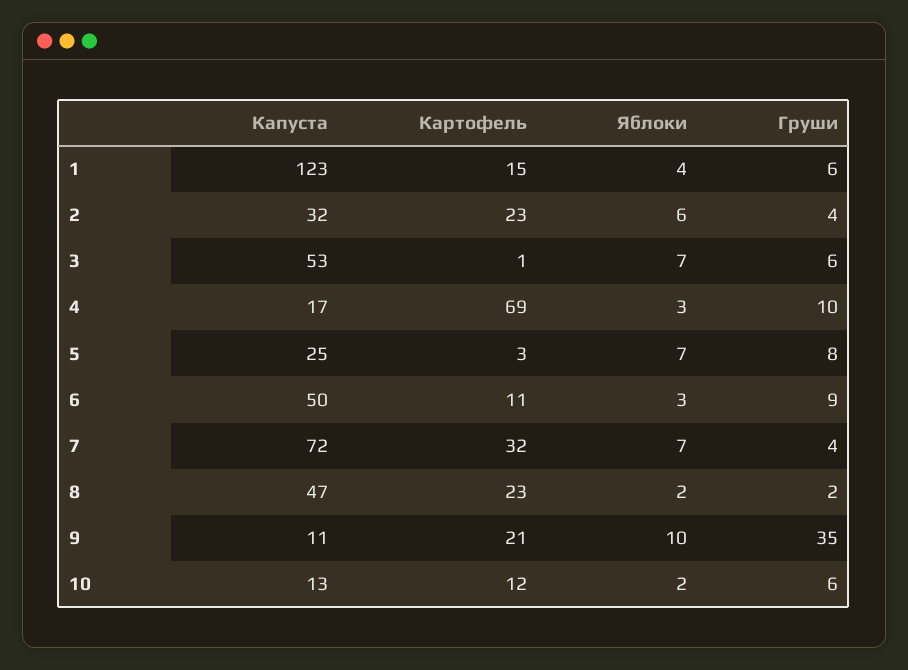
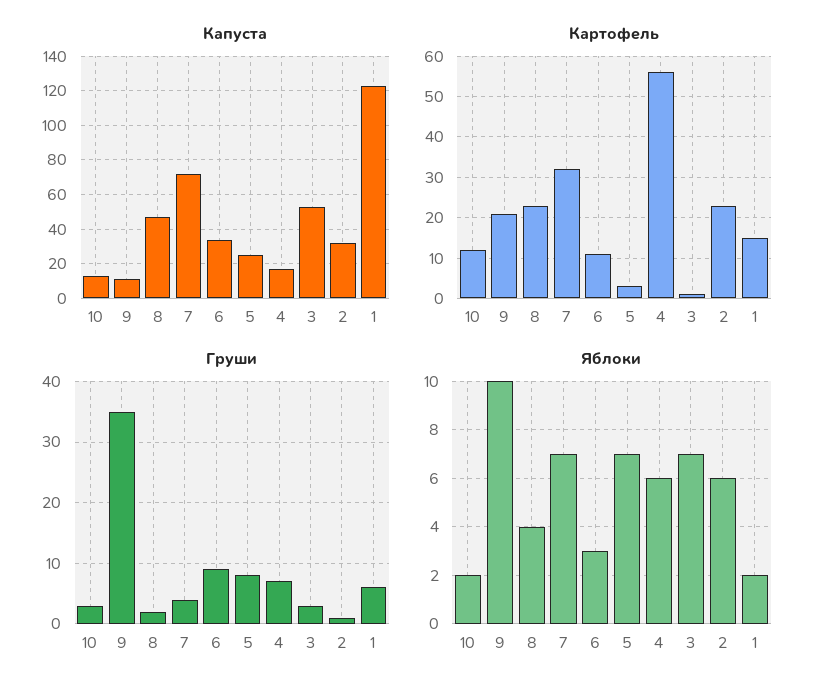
  {
    "Капуста": {
      "1": 123,
      "2": 32,
      "3": 53,
      "4": 17,
      "5": 25,
-     "6": 50,
+     "6": 35,
      "7": 72,
      "8": 47,
      "9": 11,
      "10": 13
    },
    "Картофель": {
      "1": 15,
      "2": 23,
      "3": 1,
-     "4": 69,
+     "4": 55,
      "5": 3,
      "6": 11,
      "7": 32,
      "8": 23,
      "9": 21,
      "10": 12
    },
    "Яблоки": {
-     "1": 4,
+     "1": 2,
      "2": 6,
      "3": 7,
-     "4": 3,
+     "4": 6,
      "5": 7,
      "6": 3,
      "7": 7,
-     "8": 2,
+     "8": 4,
      "9": 10,
      "10": 2
    },
    "Груши": {
      "1": 6,
-     "2": 4,
+     "2": 1,
-     "3": 6,
+     "3": 3,
-     "4": 10,
+     "4": 7,
      "5": 8,
      "6": 9,
      "7": 4,
      "8": 2,
      "9": 35,
-     "10": 6
+     "10": 3
    }
  }

